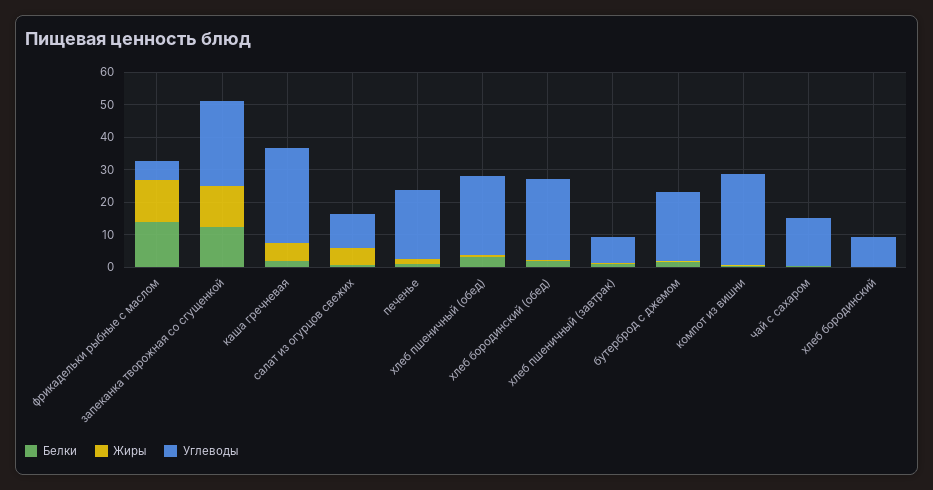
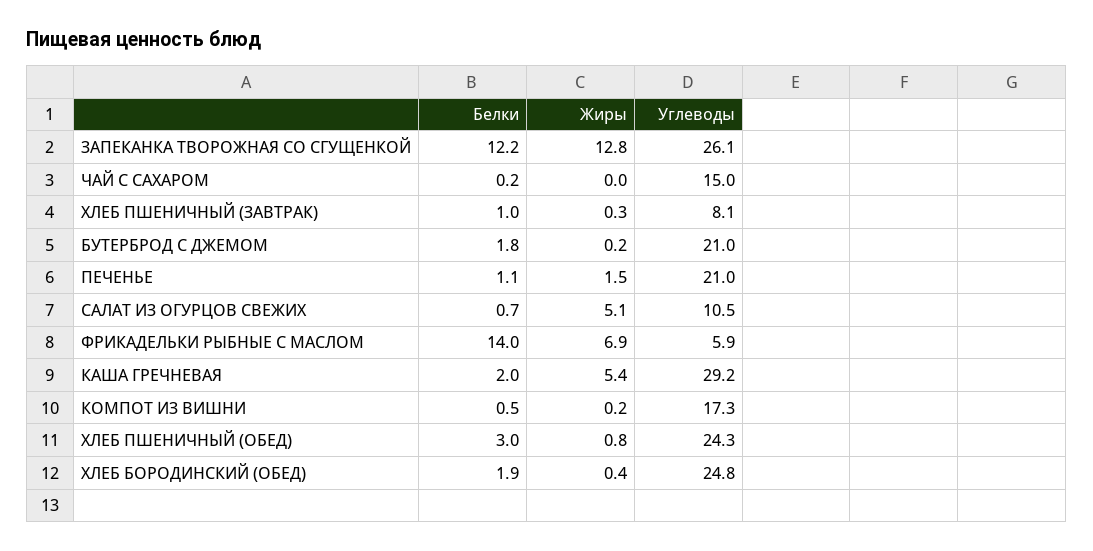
  {
    "Белки": {
      "фрикадельки рыбные с маслом": 14,
      "запеканка творожная со сгущенкой": 12.2,
      "каша гречневая": 2,
      "салат из огурцов свежих": 0.7,
      "печенье": 1.1,
      "хлеб пшеничный (обед)": 3,
      "хлеб бородинский (обед)": 1.9,
      "хлеб пшеничный (завтрак)": 1,
      "бутерброд с джемом": 1.8,
      "компот из вишни": 0.5,
-     "чай с сахаром": 0.2,
+     "чай с сахаром": 0.2
-     "хлеб бородинский": 0
    },
    "Жиры": {
-     "фрикадельки рыбные с маслом": 12.5,
+     "фрикадельки рыбные с маслом": 6.9,
      "запеканка творожная со сгущенкой": 12.8,
      "каша гречневая": 5.4,
      "салат из огурцов свежих": 5.1,
      "печенье": 1.5,
      "хлеб пшеничный (обед)": 0.8,
      "хлеб бородинский (обед)": 0.4,
      "хлеб пшеничный (завтрак)": 0.3,
      "бутерброд с джемом": 0.2,
      "компот из вишни": 0.2,
-     "чай с сахаром": 0,
+     "чай с сахаром": 0
-     "хлеб бородинский": 0
    },
    "Углеводы": {
      "фрикадельки рыбные с маслом": 5.9,
      "запеканка творожная со сгущенкой": 26.1,
      "каша гречневая": 29.2,
      "салат из огурцов свежих": 10.5,
      "печенье": 21,
      "хлеб пшеничный (обед)": 24.3,
      "хлеб бородинский (обед)": 24.8,
      "хлеб пшеничный (завтрак)": 8.1,
      "бутерброд с джемом": 21,
-     "компот из вишни": 27.5,
+     "компот из вишни": 17.3,
-     "чай с сахаром": 15,
+     "чай с сахаром": 15
-     "хлеб бородинский": 10
    }
  }

